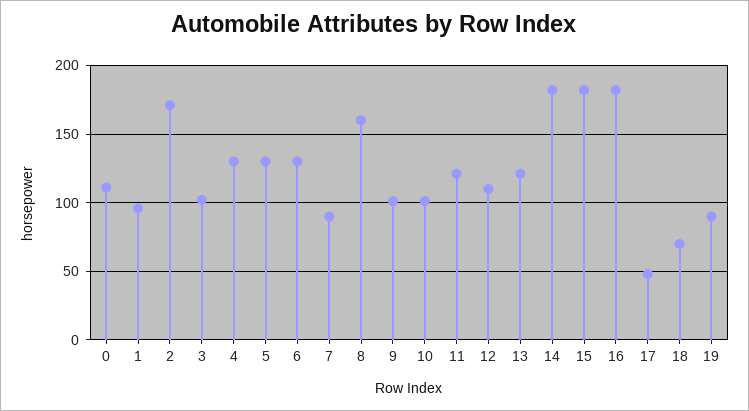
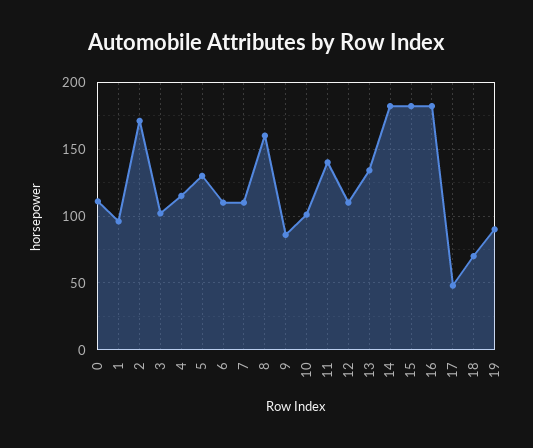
  {
    "0": 110,
    "1": 95,
    "2": 170,
    "3": 100,
-   "4": 130,
+   "4": 115,
    "5": 130,
-   "6": 130,
+   "6": 110,
-   "7": 90,
+   "7": 110,
    "8": 160,
-   "9": 100,
+   "9": 85,
    "10": 100,
-   "11": 120,
+   "11": 140,
    "12": 110,
-   "13": 120,
+   "13": 135,
    "14": 180,
    "15": 180,
    "16": 180,
    "17": 50,
    "18": 70,
    "19": 90
  }

